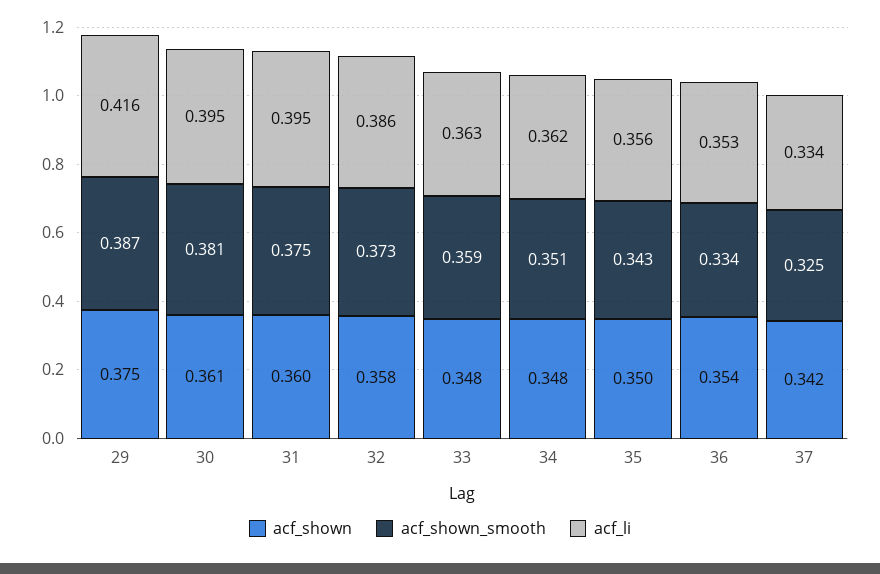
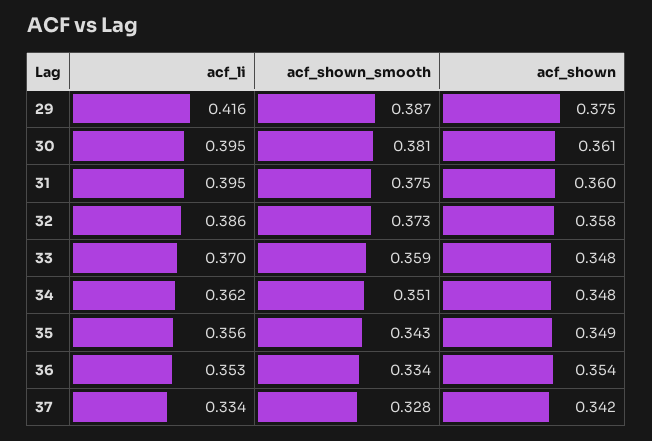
  {
    "acf_shown": {
      "29": 0.375,
      "30": 0.361,
      "31": 0.36,
      "32": 0.358,
      "33": 0.348,
      "34": 0.348,
-     "35": 0.35,
+     "35": 0.349,
      "36": 0.354,
      "37": 0.342
    },
    "acf_shown_smooth": {
      "29": 0.387,
      "30": 0.381,
      "31": 0.375,
      "32": 0.373,
      "33": 0.359,
      "34": 0.351,
      "35": 0.343,
      "36": 0.334,
-     "37": 0.325
+     "37": 0.328
    },
    "acf_li": {
      "29": 0.416,
      "30": 0.395,
      "31": 0.395,
      "32": 0.386,
-     "33": 0.363,
+     "33": 0.37,
      "34": 0.362,
      "35": 0.356,
      "36": 0.353,
      "37": 0.334
    }
  }

